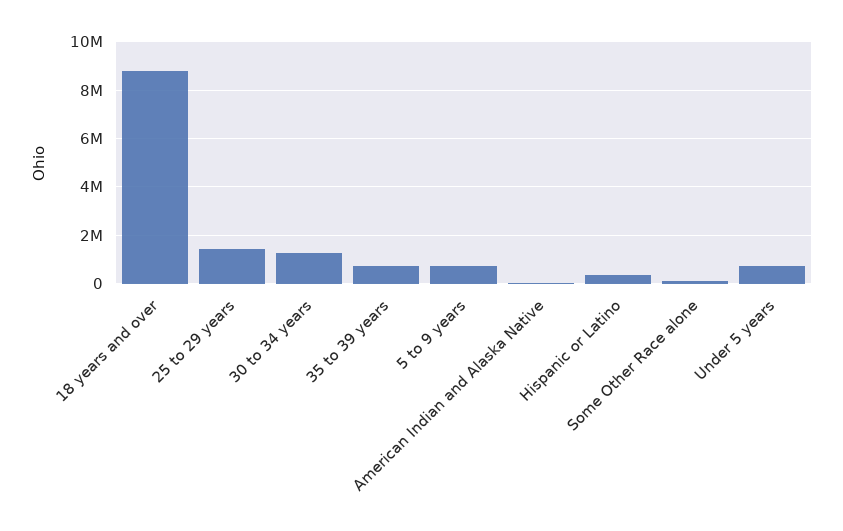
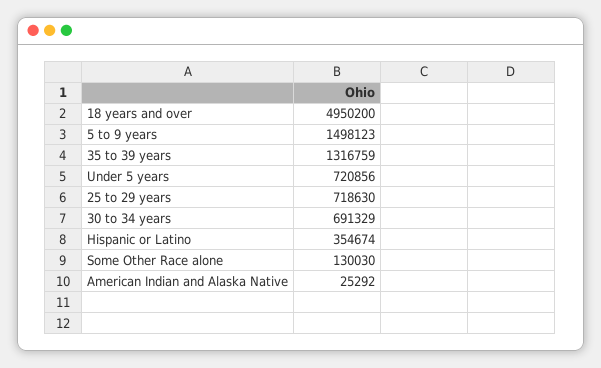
  {
-   "18 years and over": 8750000,
+   "18 years and over": 4950200,
-   "25 to 29 years": 1500000,
+   "25 to 29 years": 718630,
-   "30 to 34 years": 1250000,
+   "30 to 34 years": 691329,
-   "35 to 39 years": 750000,
+   "35 to 39 years": 1316759,
-   "5 to 9 years": 750000,
+   "5 to 9 years": 1498123,
    "American Indian and Alaska Native": 25292,
    "Hispanic or Latino": 354674,
    "Some Other Race alone": 130030,
    "Under 5 years": 720856
  }

